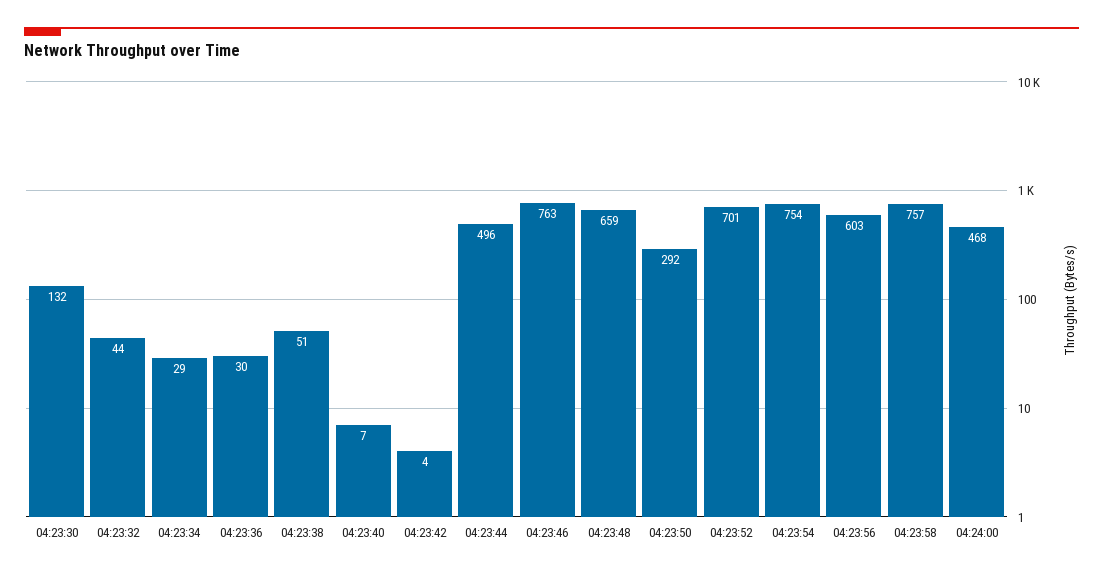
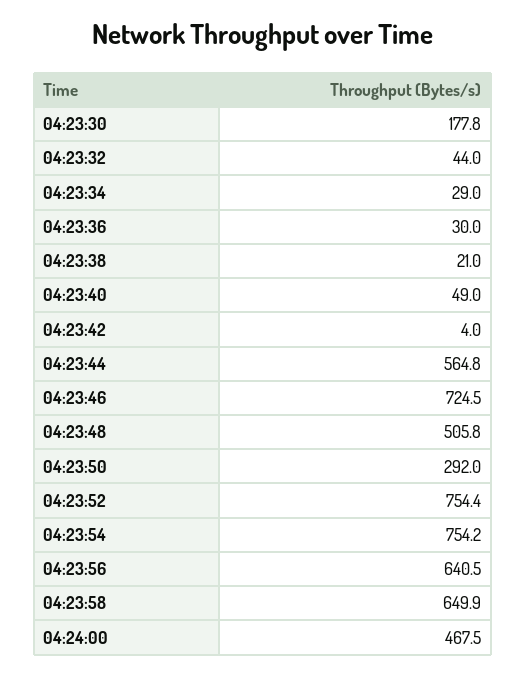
  {
-   "04:23:30": 132,
+   "04:23:30": 177.8,
    "04:23:32": 44,
    "04:23:34": 29,
    "04:23:36": 30,
-   "04:23:38": 51,
+   "04:23:38": 21,
-   "04:23:40": 7,
+   "04:23:40": 49,
    "04:23:42": 4,
-   "04:23:44": 496,
+   "04:23:44": 564.8,
-   "04:23:46": 763,
+   "04:23:46": 724.5,
-   "04:23:48": 659,
+   "04:23:48": 505.8,
    "04:23:50": 292,
-   "04:23:52": 701,
+   "04:23:52": 754.4,
    "04:23:54": 754.2,
-   "04:23:56": 603,
+   "04:23:56": 640.5,
-   "04:23:58": 757,
+   "04:23:58": 649.9,
    "04:24:00": 467.5
  }

